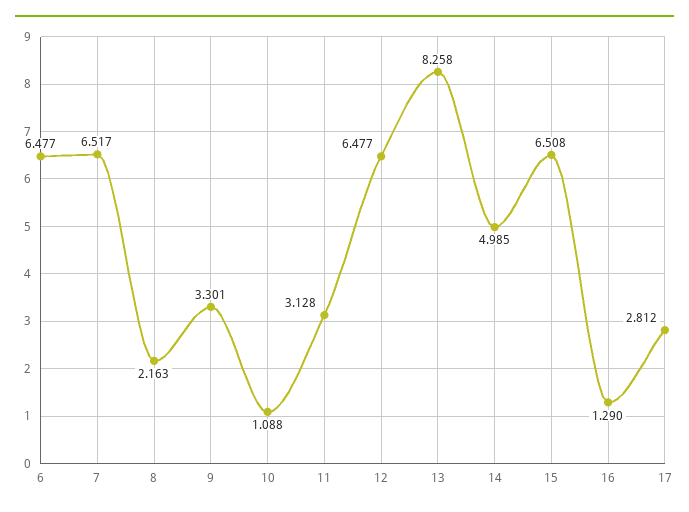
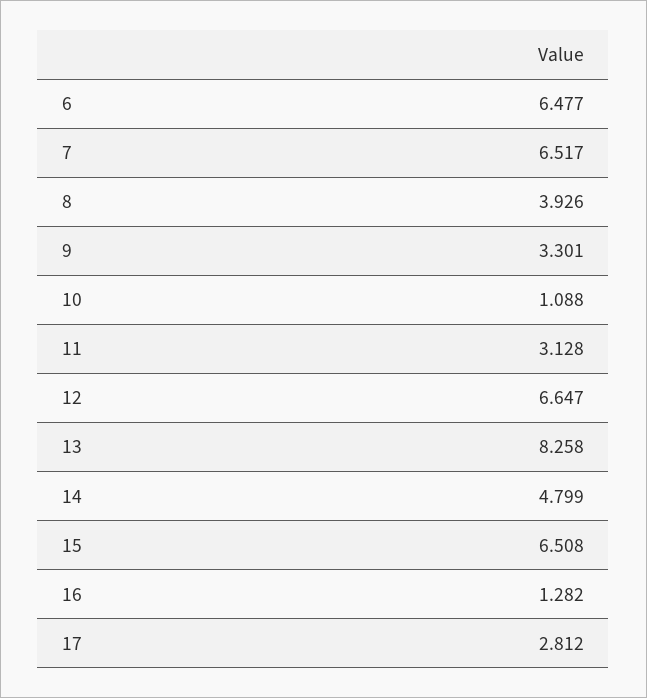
  {
    "6": 6.477,
    "7": 6.517,
-   "8": 2.163,
+   "8": 3.926,
    "9": 3.301,
    "10": 1.088,
    "11": 3.128,
-   "12": 6.477,
+   "12": 6.647,
    "13": 8.258,
-   "14": 4.985,
+   "14": 4.799,
    "15": 6.508,
-   "16": 1.29,
+   "16": 1.282,
    "17": 2.812
  }

